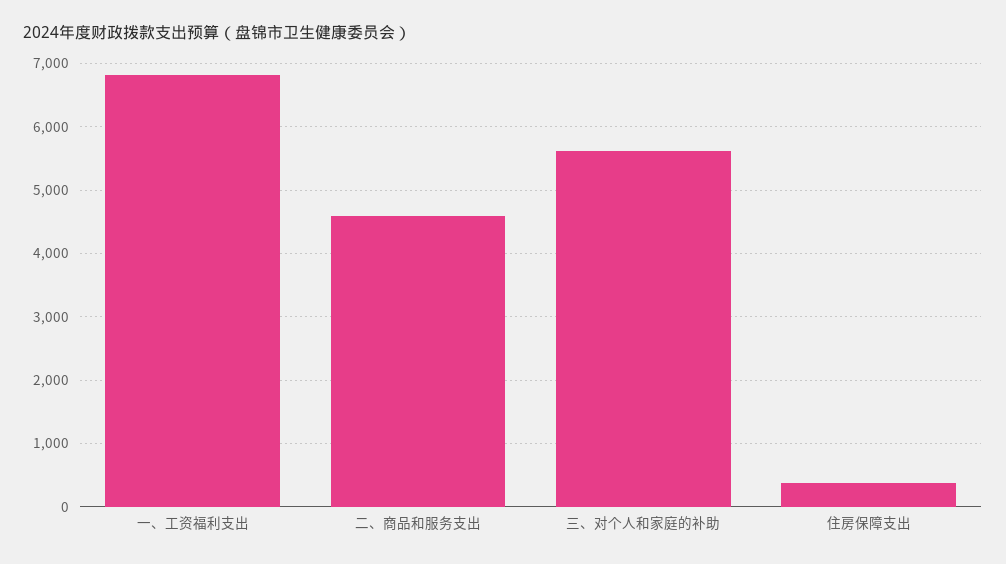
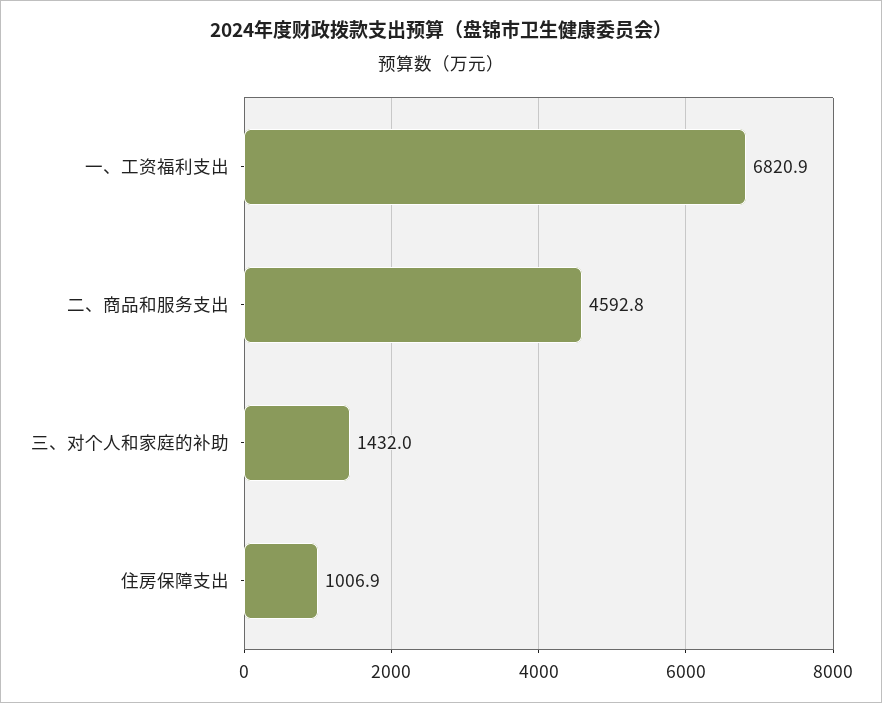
  {
    "一、工资福利支出": 6820.9,
    "二、商品和服务支出": 4592.8,
-   "三、对个人和家庭的补助": 5600,
+   "三、对个人和家庭的补助": 1432,
-   "住房保障支出": 400
+   "住房保障支出": 1006.9
  }

